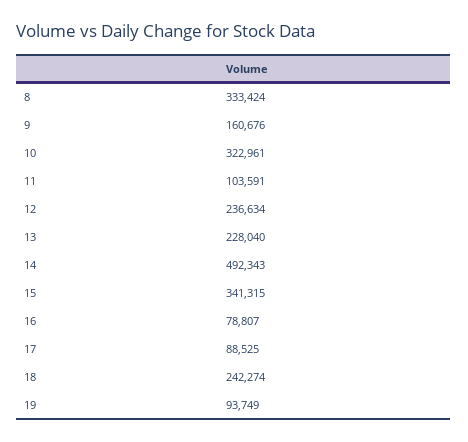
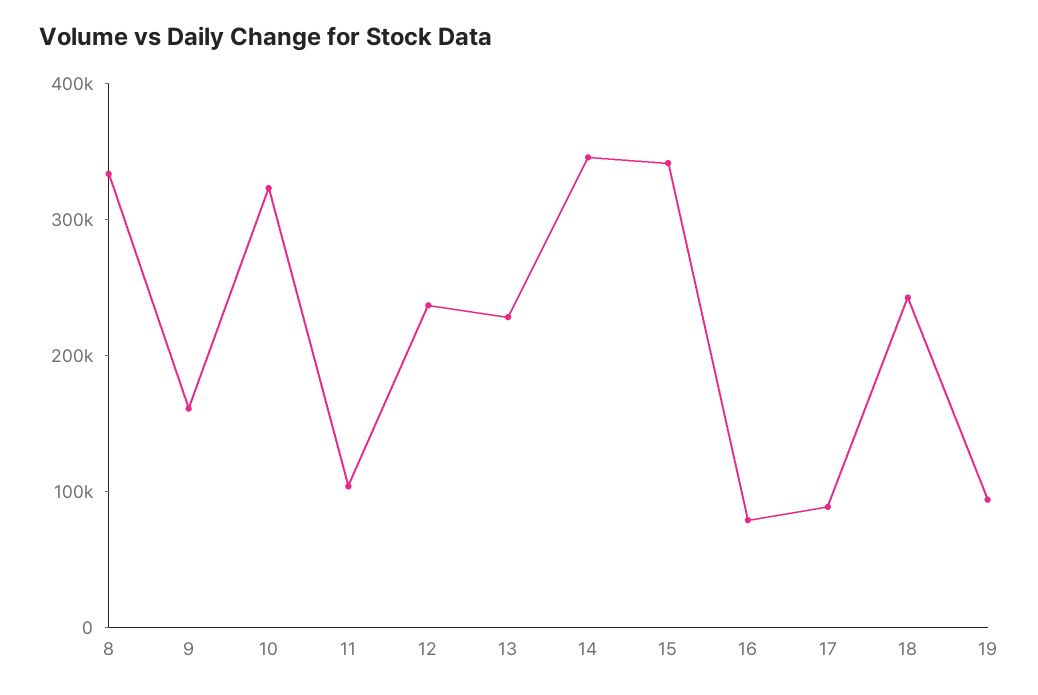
  {
    "8": 333424,
    "9": 160676,
    "10": 322961,
    "11": 103591,
    "12": 236634,
    "13": 228040,
-   "14": 492343,
+   "14": 340000,
    "15": 341315,
    "16": 78807,
    "17": 88525,
    "18": 242274,
    "19": 93749
  }

